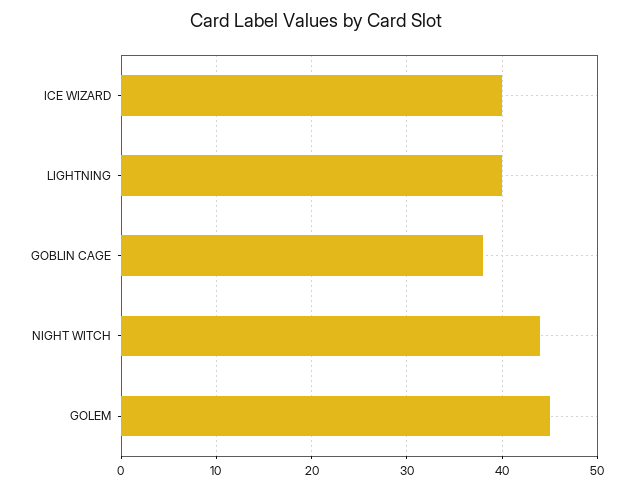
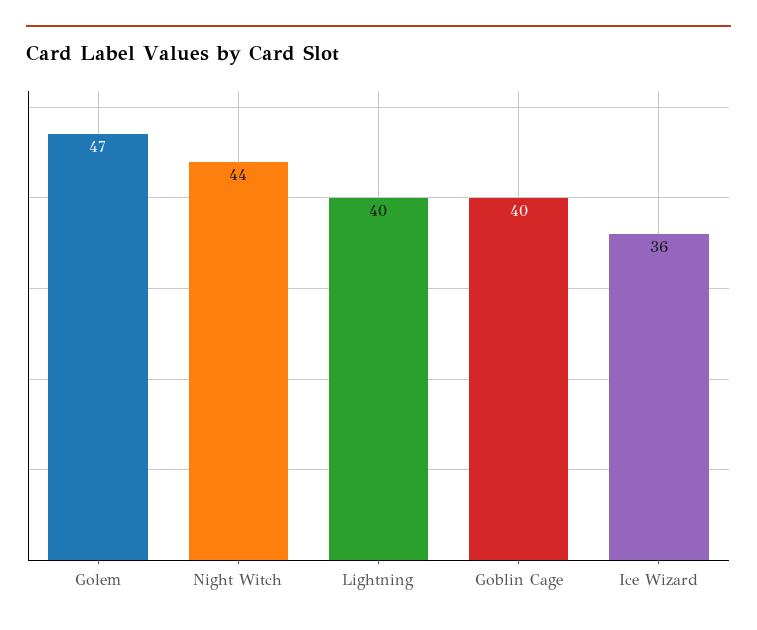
  {
-   "ICE WIZARD": 40,
+   "ICE WIZARD": 36,
    "LIGHTNING": 40,
-   "GOBLIN CAGE": 38,
+   "GOBLIN CAGE": 40,
    "NIGHT WITCH": 44,
-   "GOLEM": 45
+   "GOLEM": 47
  }

